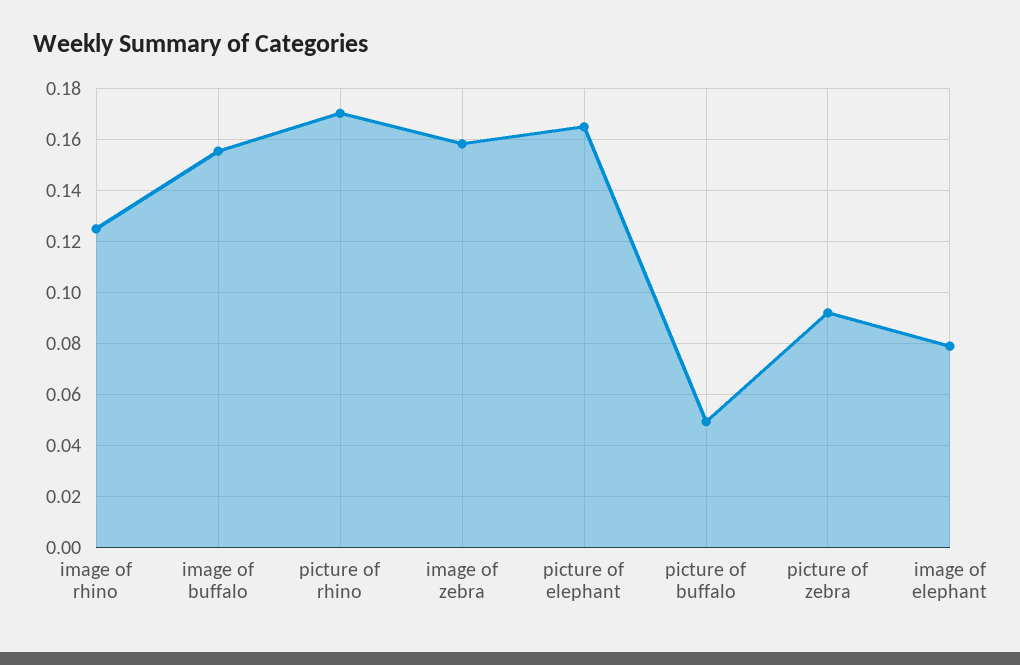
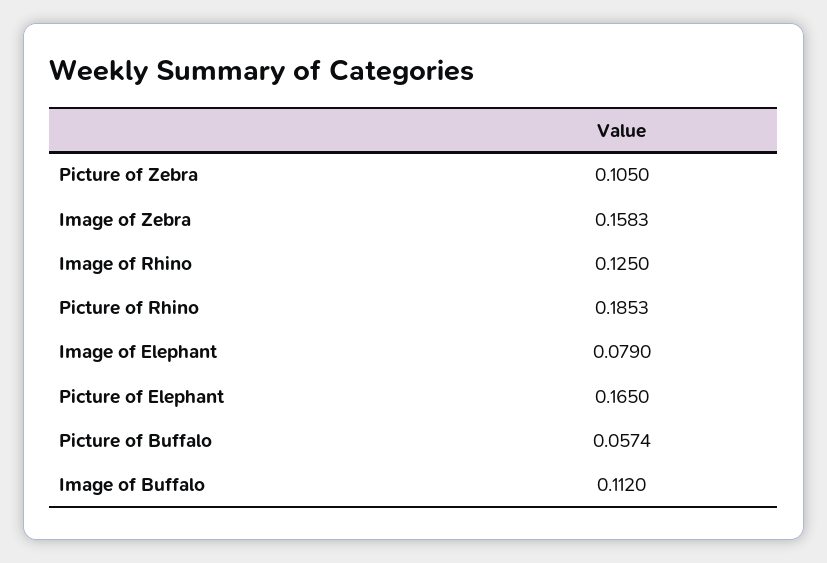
  {
    "image of rhino": 0.125,
-   "image of buffalo": 0.155,
+   "image of buffalo": 0.112,
-   "picture of rhino": 0.17,
+   "picture of rhino": 0.1853,
    "image of zebra": 0.1583,
    "picture of elephant": 0.165,
-   "picture of buffalo": 0.05,
+   "picture of buffalo": 0.0574,
-   "picture of zebra": 0.0925,
+   "picture of zebra": 0.105,
    "image of elephant": 0.079
  }

